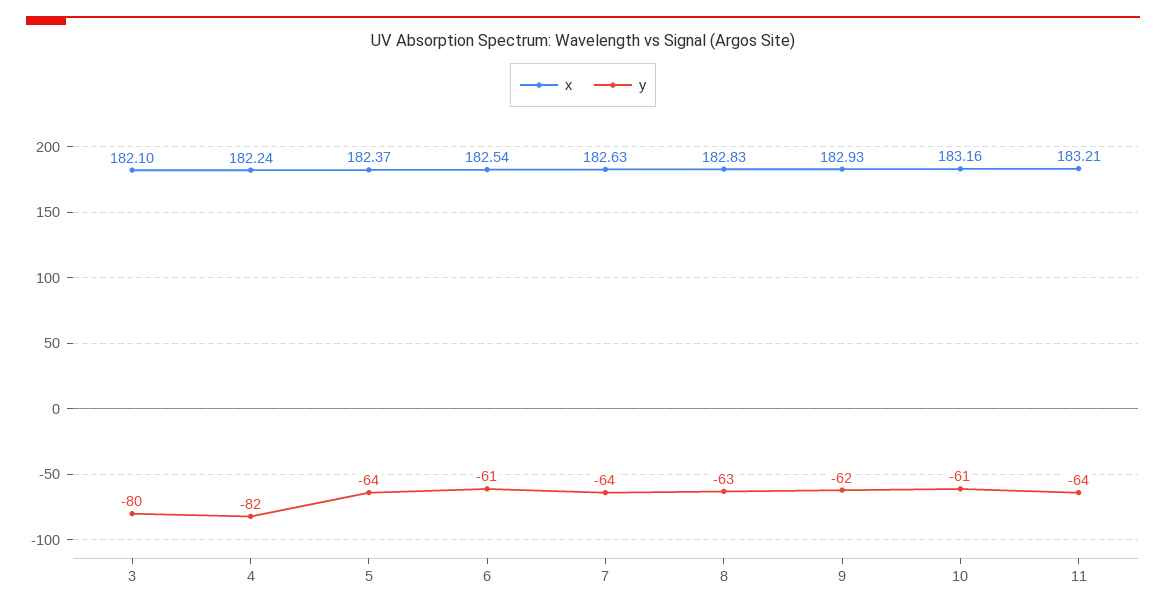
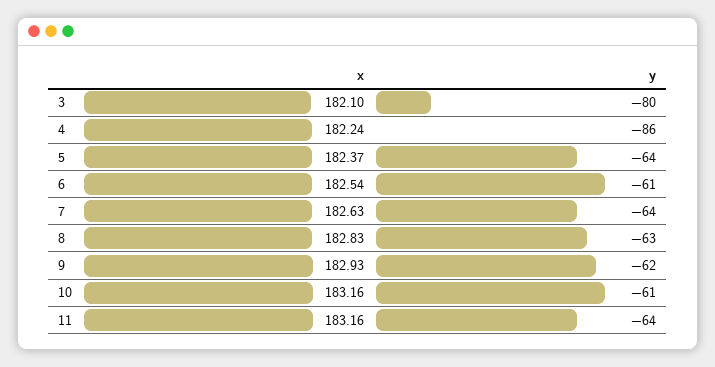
  {
    "x": {
      "3": 182.1,
      "4": 182.24,
      "5": 182.37,
      "6": 182.54,
      "7": 182.63,
      "8": 182.83,
      "9": 182.93,
      "10": 183.16,
-     "11": 183.21
+     "11": 183.16
    },
    "y": {
      "3": -80,
-     "4": -82,
+     "4": -86,
      "5": -64,
      "6": -61,
      "7": -64,
      "8": -63,
      "9": -62,
      "10": -61,
      "11": -64
    }
  }

